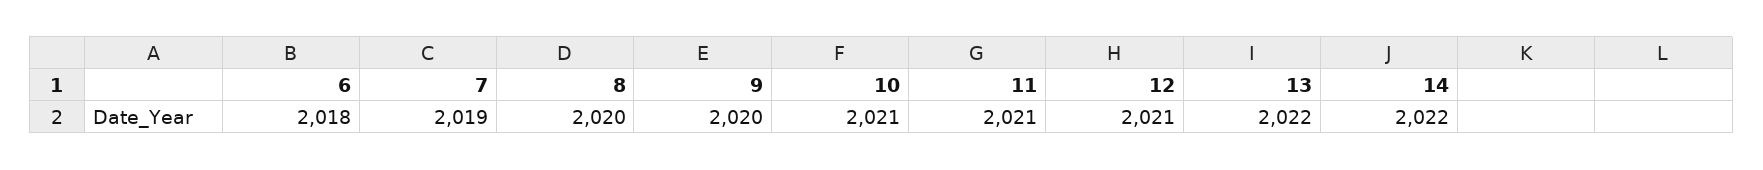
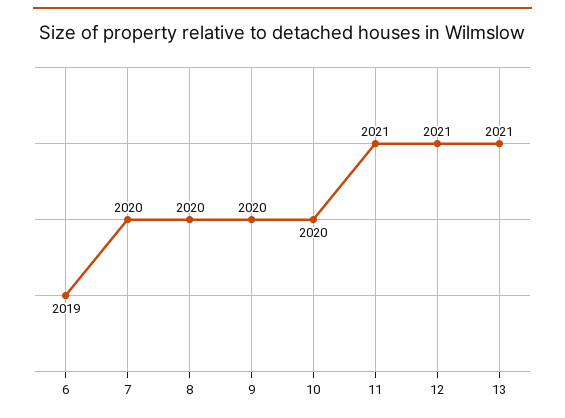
  {
-   "6": 2018,
+   "6": 2019,
-   "7": 2019,
+   "7": 2020,
    "8": 2020,
    "9": 2020,
-   "10": 2021,
+   "10": 2020,
    "11": 2021,
    "12": 2021,
-   "13": 2022,
+   "13": 2021
-   "14": 2022
  }

